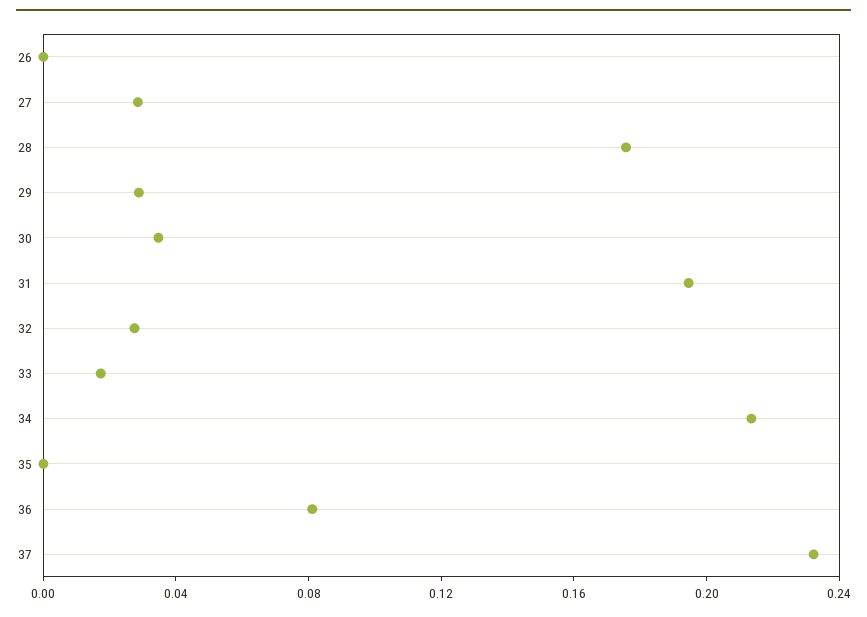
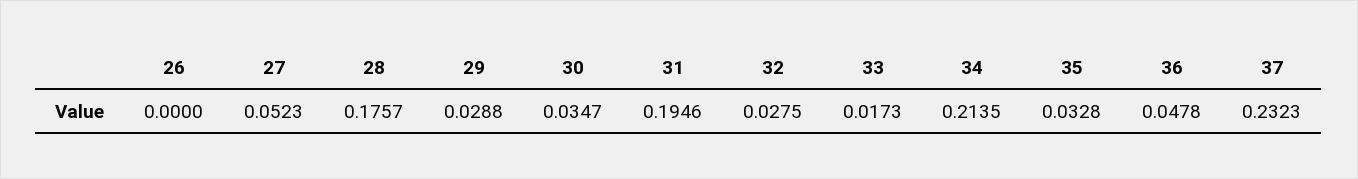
  {
    "26": 0,
-   "27": 0.03,
+   "27": 0.0523,
    "28": 0.1757,
    "29": 0.0288,
    "30": 0.0347,
    "31": 0.1946,
    "32": 0.0275,
    "33": 0.0173,
    "34": 0.2135,
-   "35": 0,
+   "35": 0.0328,
-   "36": 0.08,
+   "36": 0.0478,
    "37": 0.2323
  }

